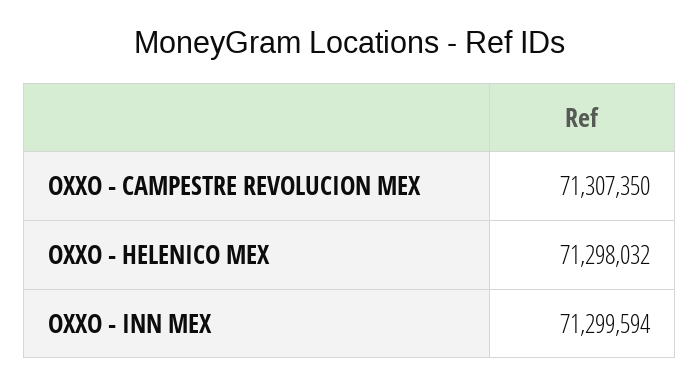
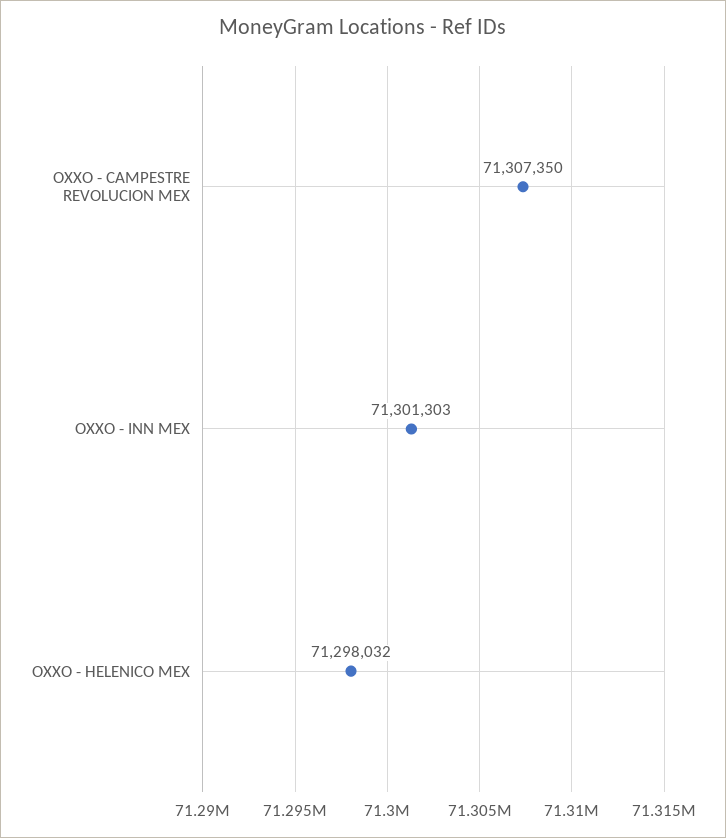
  {
    "OXXO - CAMPESTRE REVOLUCION MEX": 71307350,
    "OXXO - HELENICO MEX": 71298032,
-   "OXXO - INN MEX": 71299594
+   "OXXO - INN MEX": 71301303
  }

